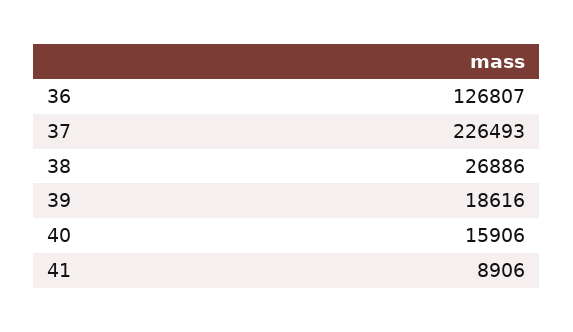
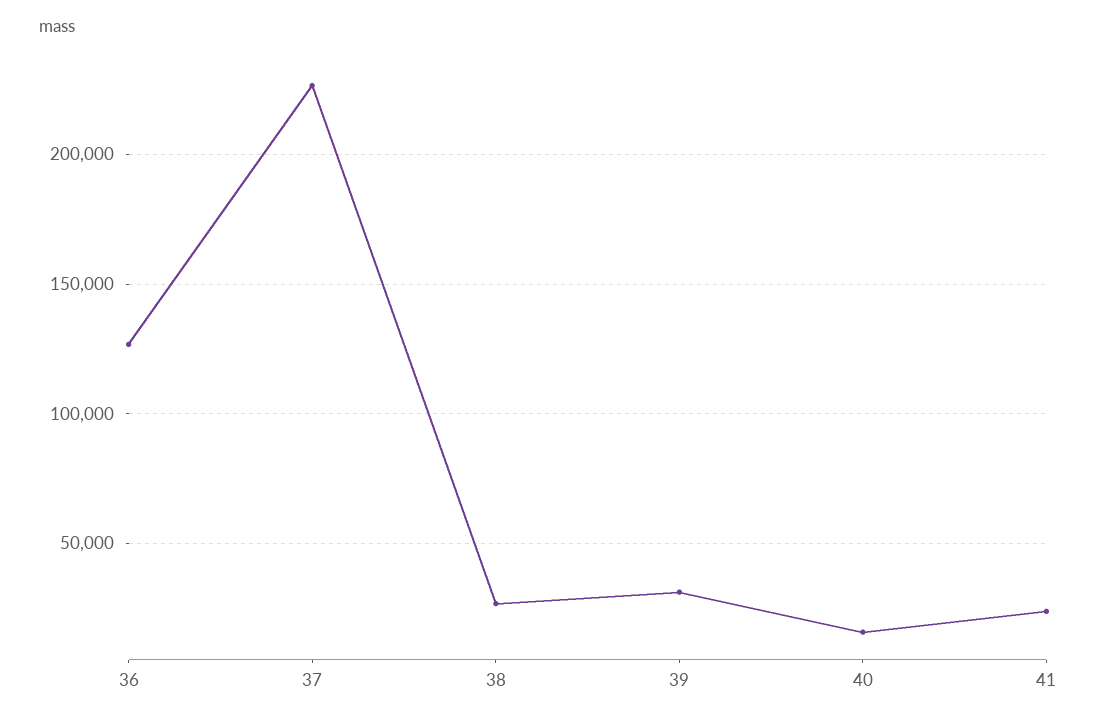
  {
    "36": 126807,
    "37": 226493,
    "38": 26886,
-   "39": 18616,
+   "39": 30000,
    "40": 15906,
-   "41": 8906
+   "41": 25000
  }

